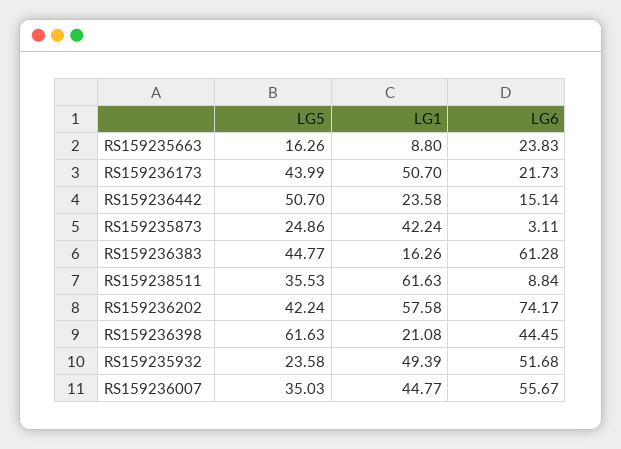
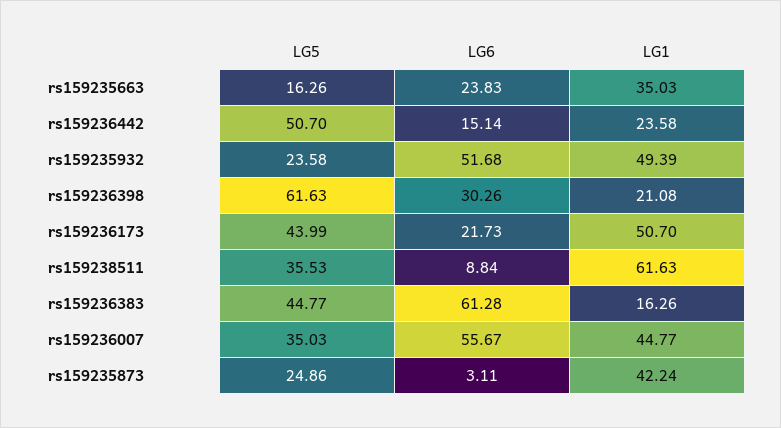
  {
    "LG5": {
      "RS159235663": 16.26,
      "RS159236173": 43.99,
      "RS159236442": 50.7,
      "RS159235873": 24.86,
      "RS159236383": 44.77,
      "RS159238511": 35.53,
-     "RS159236202": 42.24,
      "RS159236398": 61.63,
      "RS159235932": 23.58,
      "RS159236007": 35.03
    },
    "LG1": {
-     "RS159235663": 8.8,
+     "RS159235663": 35.03,
      "RS159236173": 50.7,
      "RS159236442": 23.58,
      "RS159235873": 42.24,
      "RS159236383": 16.26,
      "RS159238511": 61.63,
-     "RS159236202": 57.58,
      "RS159236398": 21.08,
      "RS159235932": 49.39,
      "RS159236007": 44.77
    },
    "LG6": {
      "RS159235663": 23.83,
      "RS159236173": 21.73,
      "RS159236442": 15.14,
      "RS159235873": 3.11,
      "RS159236383": 61.28,
      "RS159238511": 8.84,
-     "RS159236202": 74.17,
-     "RS159236398": 44.45,
+     "RS159236398": 30.26,
      "RS159235932": 51.68,
      "RS159236007": 55.67
    }
  }

